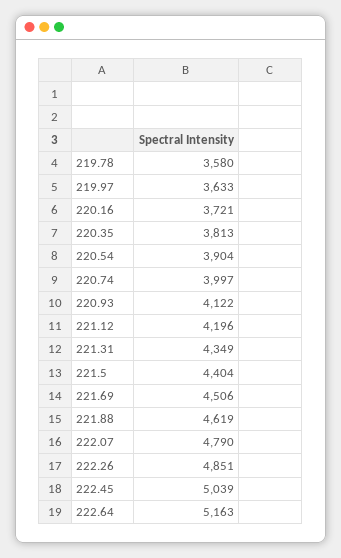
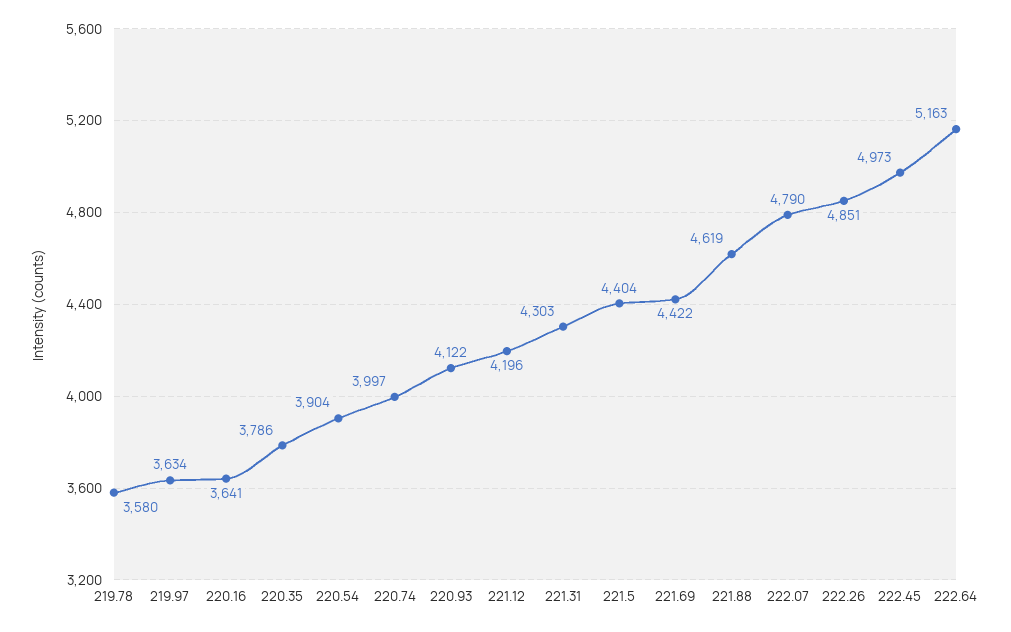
  {
    "219.78": 3580,
-   "219.97": 3633,
+   "219.97": 3634,
-   "220.16": 3721,
+   "220.16": 3641,
-   "220.35": 3813,
+   "220.35": 3786,
    "220.54": 3904,
    "220.74": 3997,
    "220.93": 4122,
    "221.12": 4196,
-   "221.31": 4349,
+   "221.31": 4303,
    "221.5": 4404,
-   "221.69": 4506,
+   "221.69": 4422,
    "221.88": 4619,
    "222.07": 4790,
    "222.26": 4851,
-   "222.45": 5039,
+   "222.45": 4973,
    "222.64": 5163
  }

